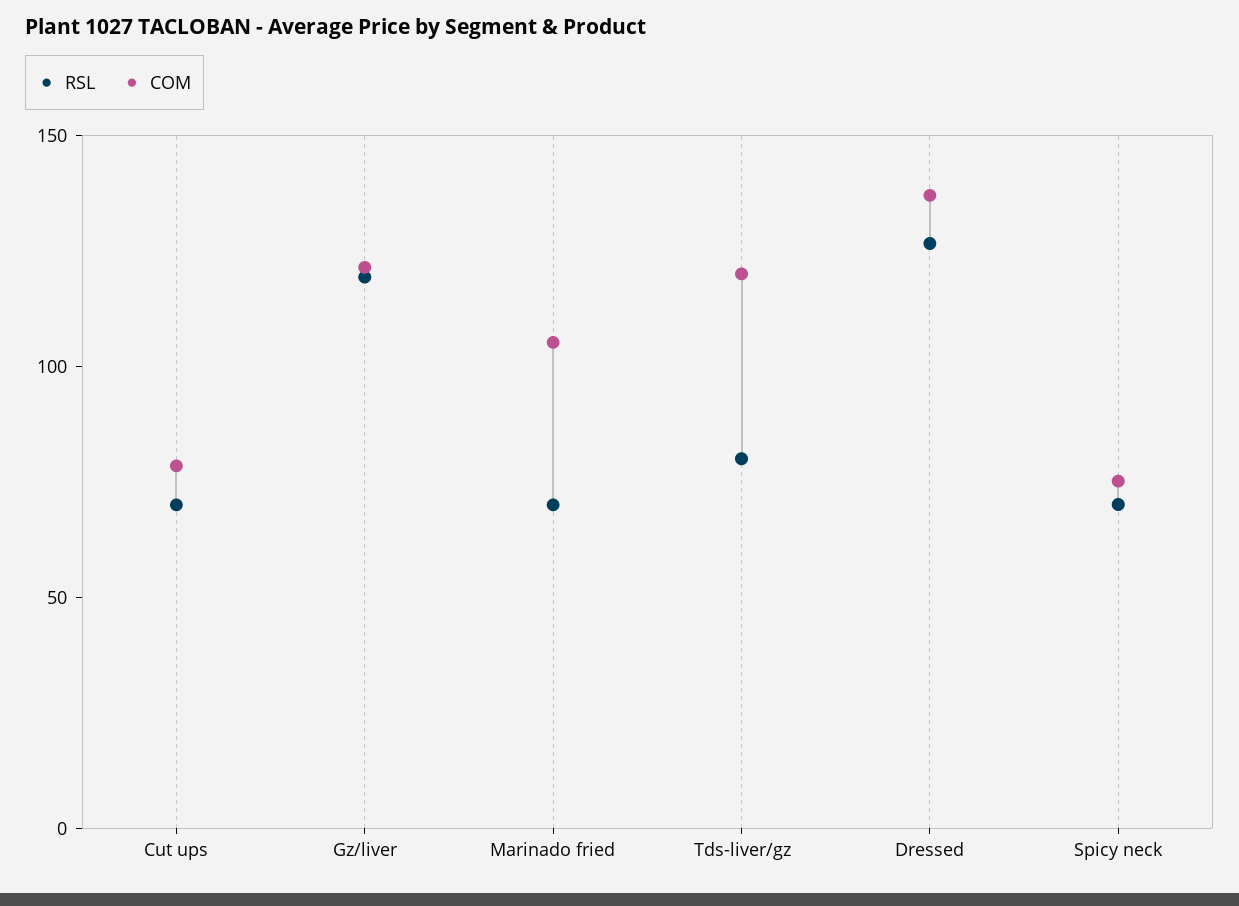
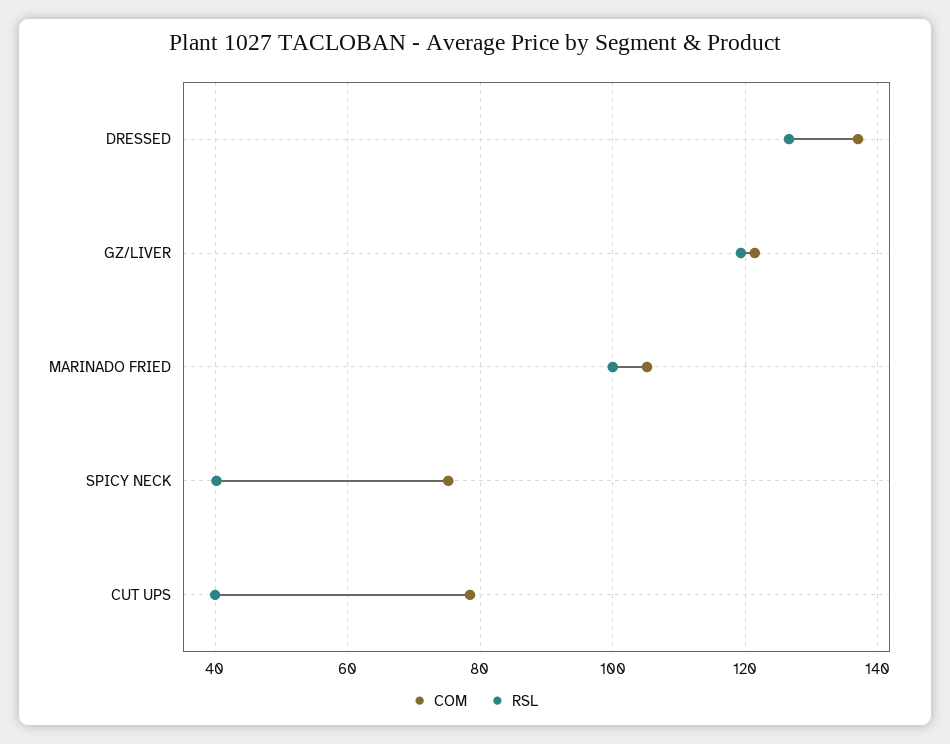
  {
    "RSL": {
-     "Cut ups": 70,
+     "Cut ups": 40,
      "Gz/liver": 120,
-     "Marinado fried": 70,
+     "Marinado fried": 100,
-     "Tds-liver/gz": 80,
      "Dressed": 126,
-     "Spicy neck": 70
+     "Spicy neck": 40
    },
    "COM": {
      "Cut ups": 78,
      "Gz/liver": 122,
      "Marinado fried": 106,
-     "Tds-liver/gz": 120,
      "Dressed": 138,
      "Spicy neck": 76
    }
  }

